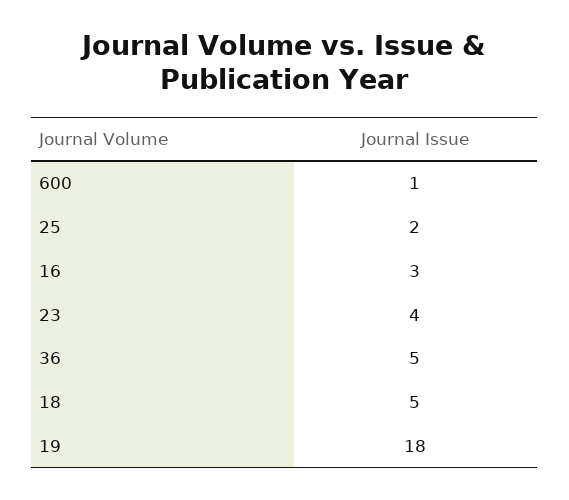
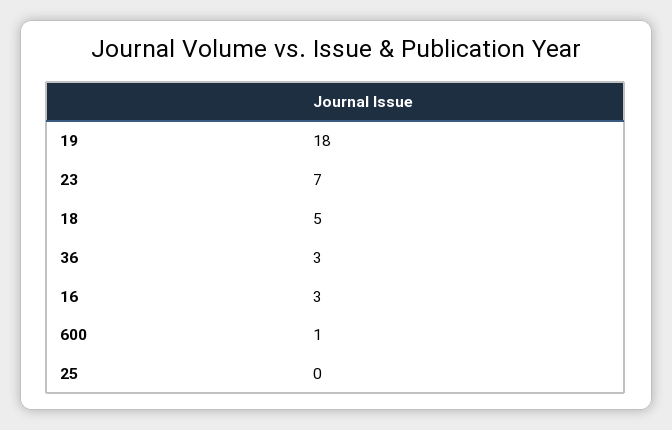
  {
    "600": 1,
-   "25": 2,
+   "25": 0,
    "16": 3,
-   "23": 4,
+   "23": 7,
-   "36": 5,
+   "36": 3,
    "18": 5,
    "19": 18
  }

